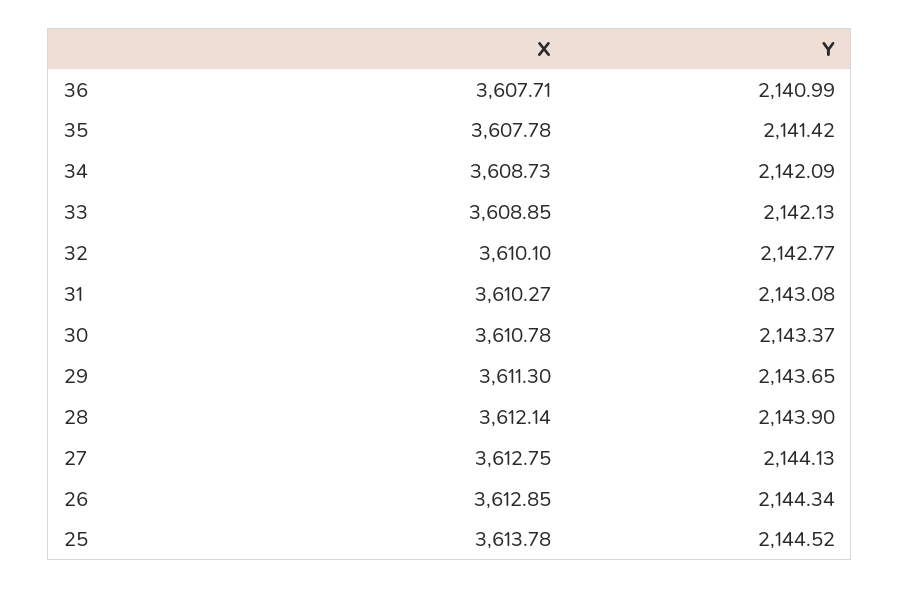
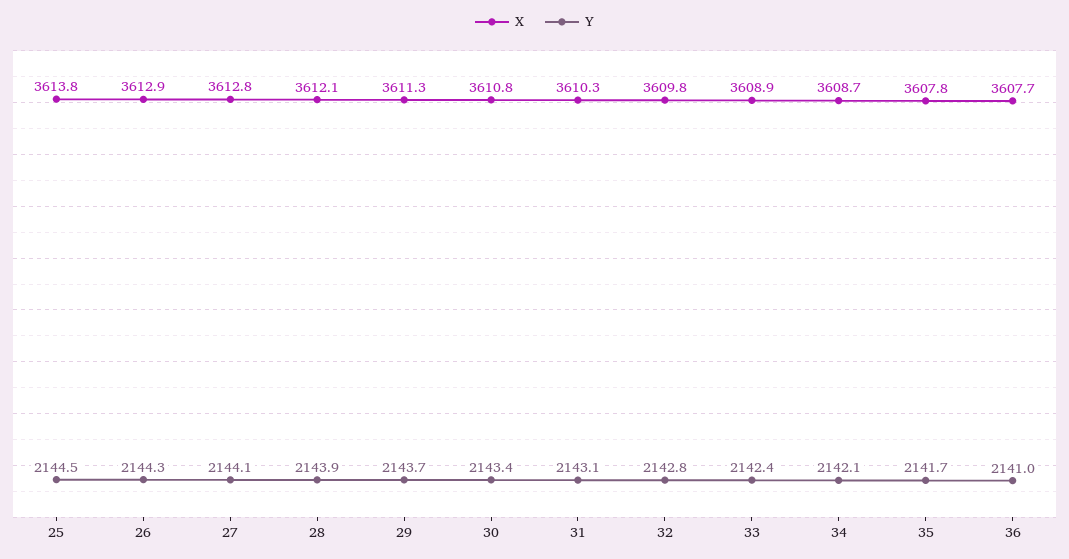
  {
    "X": {
      "36": 3607.71,
      "35": 3607.78,
      "34": 3608.73,
      "33": 3608.85,
-     "32": 3610.1,
+     "32": 3609.8,
      "31": 3610.27,
      "30": 3610.78,
      "29": 3611.3,
      "28": 3612.14,
      "27": 3612.75,
      "26": 3612.85,
      "25": 3613.78
    },
    "Y": {
      "36": 2140.99,
-     "35": 2141.42,
+     "35": 2141.7,
      "34": 2142.09,
-     "33": 2142.13,
+     "33": 2142.4,
      "32": 2142.77,
      "31": 2143.08,
      "30": 2143.37,
      "29": 2143.65,
      "28": 2143.9,
      "27": 2144.13,
      "26": 2144.34,
      "25": 2144.52
    }
  }

